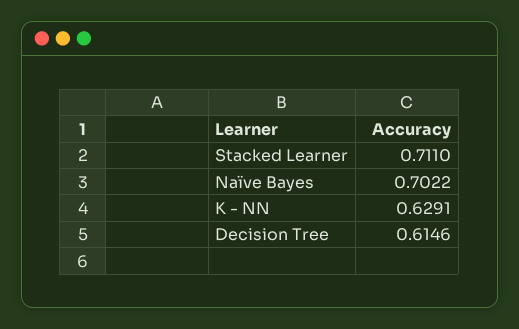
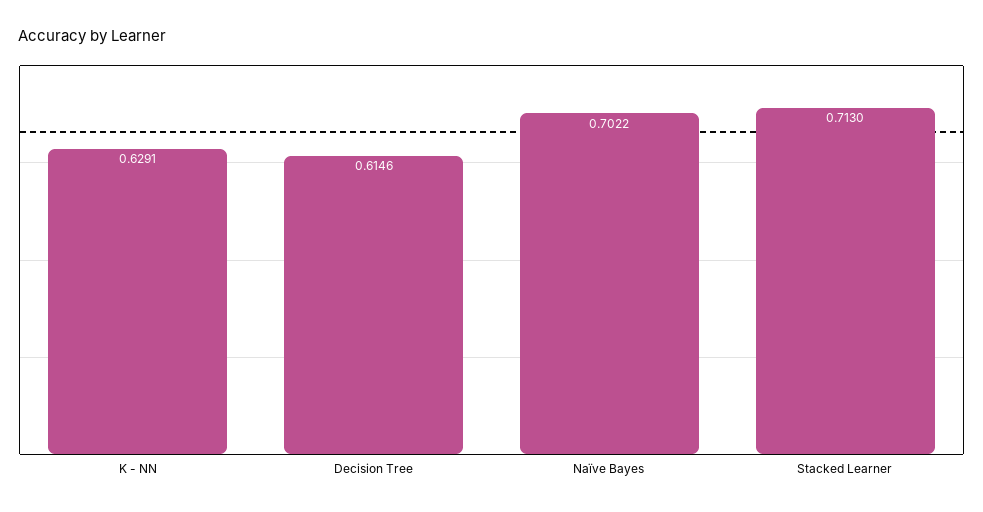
  {
-   "Stacked Learner": 0.711,
+   "Stacked Learner": 0.713,
    "Naïve Bayes": 0.7022,
    "K - NN": 0.6291,
    "Decision Tree": 0.6146
  }

